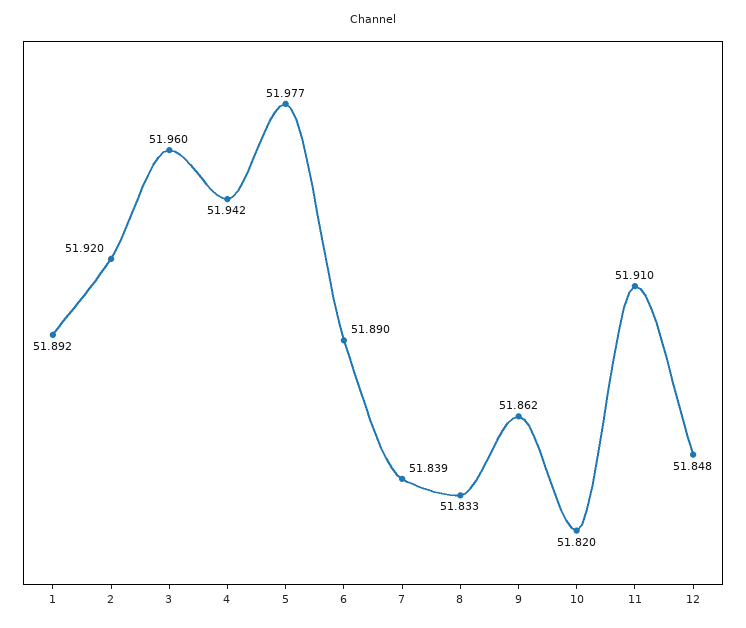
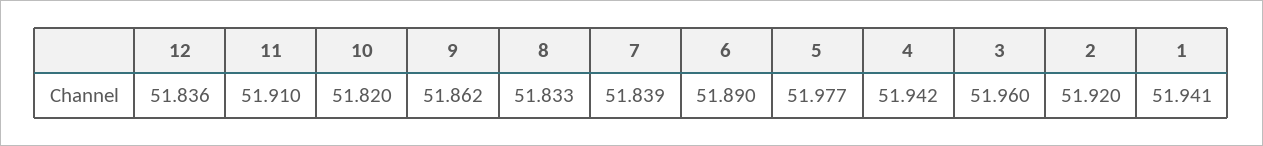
  {
-   "1": 51.892,
+   "1": 51.941,
    "2": 51.92,
    "3": 51.96,
    "4": 51.942,
    "5": 51.977,
    "6": 51.89,
    "7": 51.839,
    "8": 51.833,
    "9": 51.862,
    "10": 51.82,
    "11": 51.91,
-   "12": 51.848
+   "12": 51.836
  }

